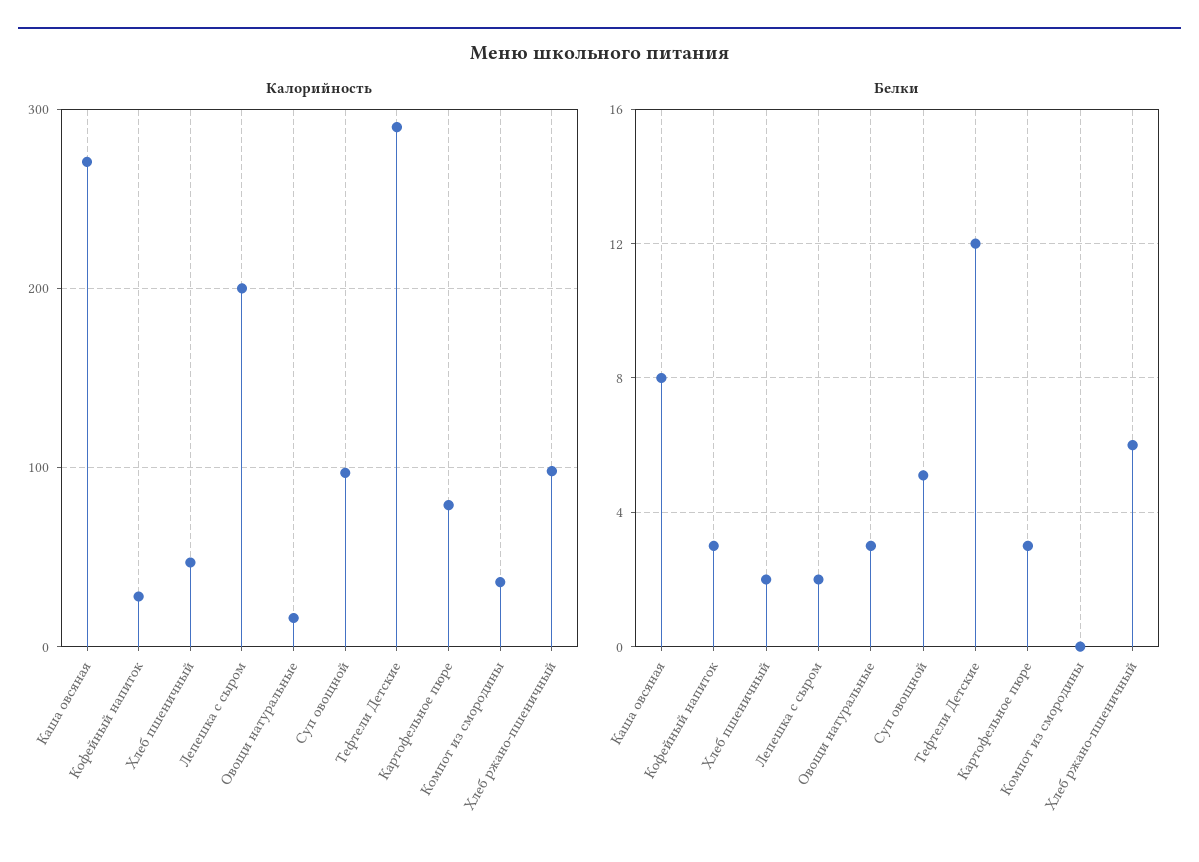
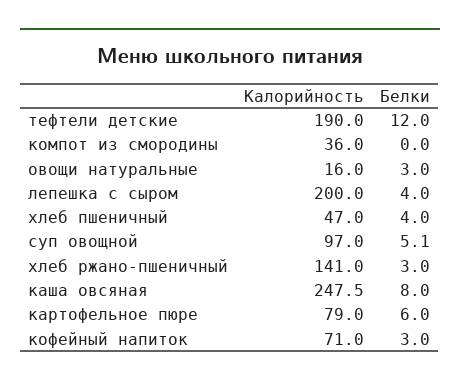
  {
    "Калорийность": {
-     "Каша овсяная": 270,
+     "Каша овсяная": 247.5,
-     "Кофейный напиток": 30,
+     "Кофейный напиток": 71,
      "Хлеб пшеничный": 47,
      "Лепешка с сыром": 200,
      "Овощи натуральные": 16,
      "Суп овощной": 97,
-     "Тефтели Детские": 290,
+     "Тефтели Детские": 190,
      "Картофельное пюре": 79,
      "Компот из смородины": 36,
-     "Хлеб ржано-пшеничный": 100
+     "Хлеб ржано-пшеничный": 141
    },
    "Белки": {
      "Каша овсяная": 8,
      "Кофейный напиток": 3,
-     "Хлеб пшеничный": 2,
+     "Хлеб пшеничный": 4,
-     "Лепешка с сыром": 2,
+     "Лепешка с сыром": 4,
      "Овощи натуральные": 3,
      "Суп овощной": 5.1,
      "Тефтели Детские": 12,
-     "Картофельное пюре": 3,
+     "Картофельное пюре": 6,
      "Компот из смородины": 0,
-     "Хлеб ржано-пшеничный": 6
+     "Хлеб ржано-пшеничный": 3
    }
  }

